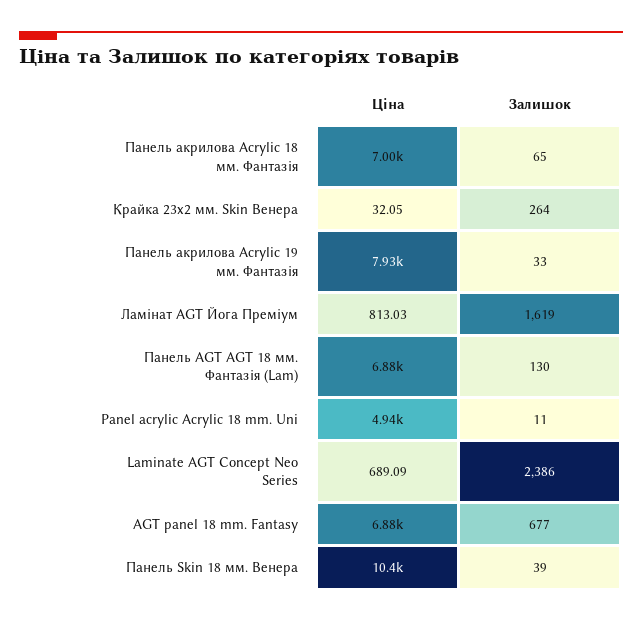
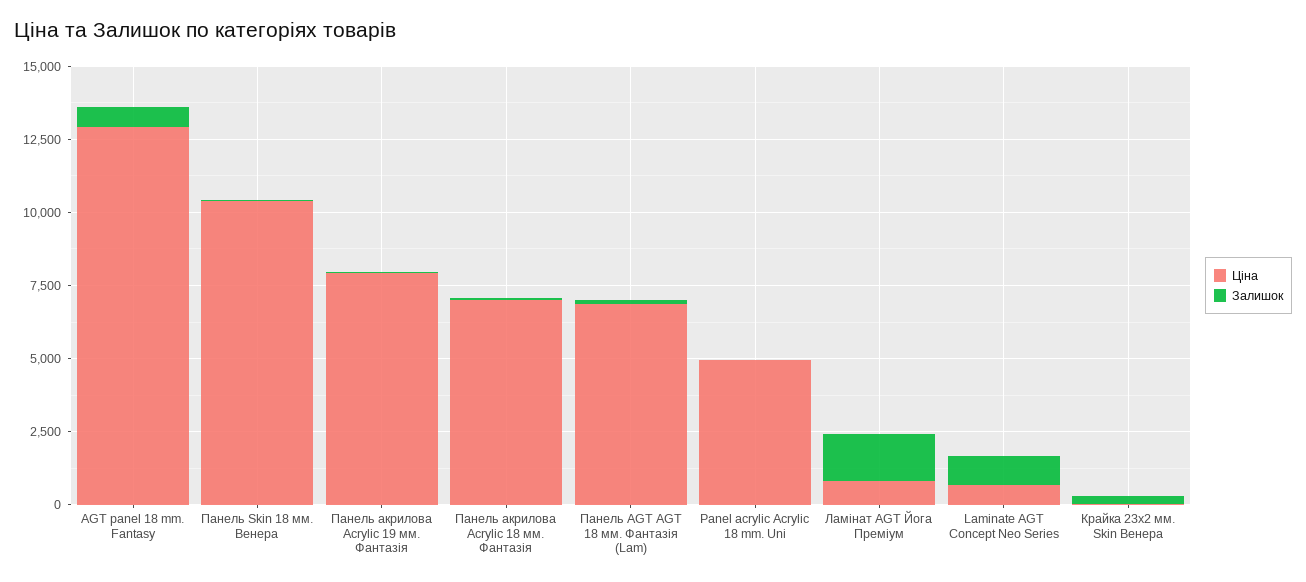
  {
    "Ціна": {
      "Панель акрилова Acrylic 18 мм. Фантазія": 7000,
      "Крайка 23x2 мм. Skin Венера": 32.05,
      "Панель акрилова Acrylic 19 мм. Фантазія": 7930,
      "Ламінат AGT Йога Преміум": 813.03,
      "Панель AGT AGT 18 мм. Фантазія (Lam)": 6880,
      "Panel acrylic Acrylic 18 mm. Uni": 4940,
      "Laminate AGT Concept Neo Series": 689.09,
-     "AGT panel 18 mm. Fantasy": 6880,
+     "AGT panel 18 mm. Fantasy": 13000,
      "Панель Skin 18 мм. Венера": 10400
    },
    "Залишок": {
      "Панель акрилова Acrylic 18 мм. Фантазія": 65,
      "Крайка 23x2 мм. Skin Венера": 264,
      "Панель акрилова Acrylic 19 мм. Фантазія": 33,
      "Ламінат AGT Йога Преміум": 1619,
      "Панель AGT AGT 18 мм. Фантазія (Lam)": 130,
      "Panel acrylic Acrylic 18 mm. Uni": 11,
-     "Laminate AGT Concept Neo Series": 2386,
+     "Laminate AGT Concept Neo Series": 1000,
      "AGT panel 18 mm. Fantasy": 677,
      "Панель Skin 18 мм. Венера": 39
    }
  }

